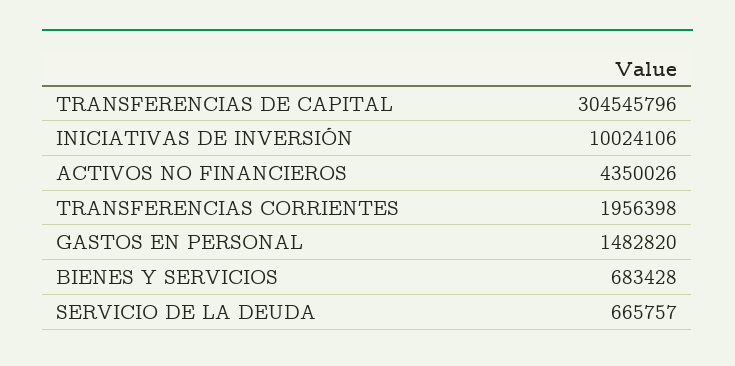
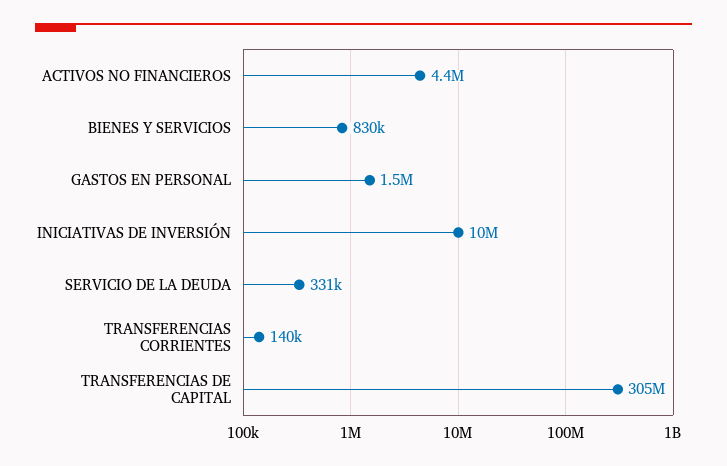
  {
    "TRANSFERENCIAS DE CAPITAL": 304545796,
    "INICIATIVAS DE INVERSIÓN": 10024106,
    "ACTIVOS NO FINANCIEROS": 4350026,
-   "TRANSFERENCIAS CORRIENTES": 1956398,
+   "TRANSFERENCIAS CORRIENTES": 140000,
    "GASTOS EN PERSONAL": 1482820,
-   "BIENES Y SERVICIOS": 683428,
+   "BIENES Y SERVICIOS": 830000,
-   "SERVICIO DE LA DEUDA": 665757
+   "SERVICIO DE LA DEUDA": 331000
  }

